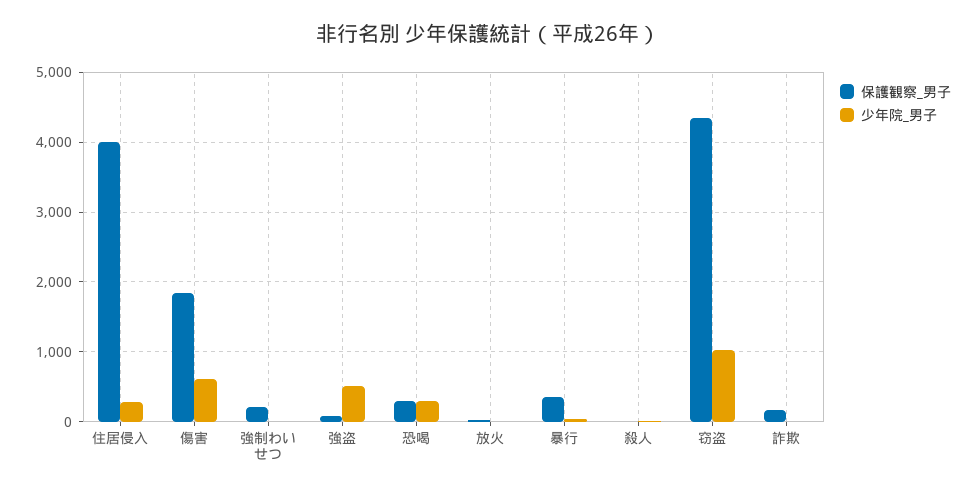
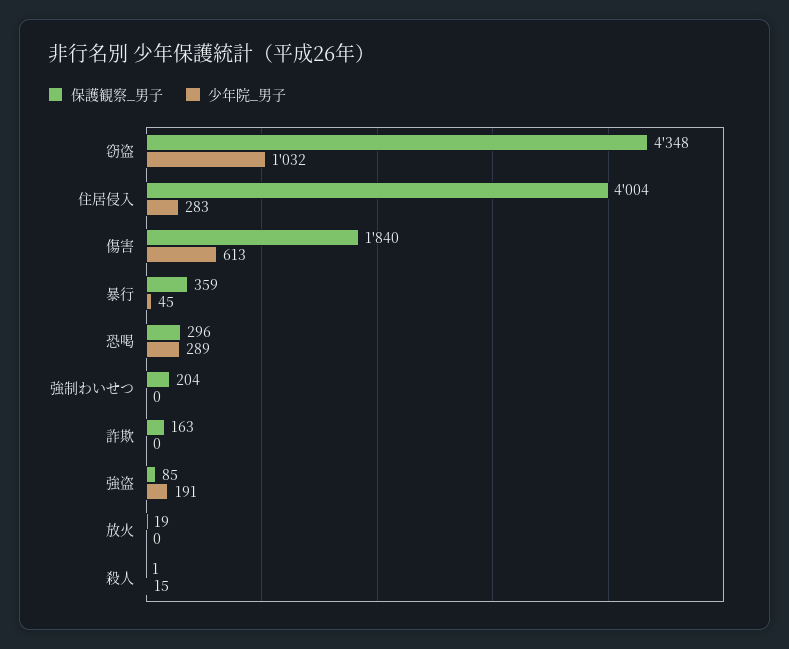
  {
    "保護観察_男子": {
      "住居侵入": 4004,
      "傷害": 1840,
      "強制わいせつ": 204,
      "強盗": 85,
      "恐喝": 296,
      "放火": 19,
      "暴行": 359,
      "殺人": 1,
      "窃盗": 4348,
      "詐欺": 163
    },
    "少年院_男子": {
      "住居侵入": 283,
      "傷害": 613,
      "強制わいせつ": 0,
-     "強盗": 500,
+     "強盗": 191,
      "恐喝": 289,
      "放火": 0,
      "暴行": 45,
      "殺人": 15,
      "窃盗": 1032,
      "詐欺": 0
    }
  }

